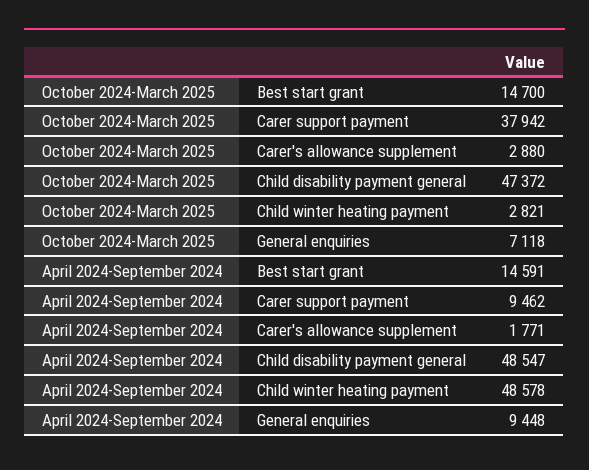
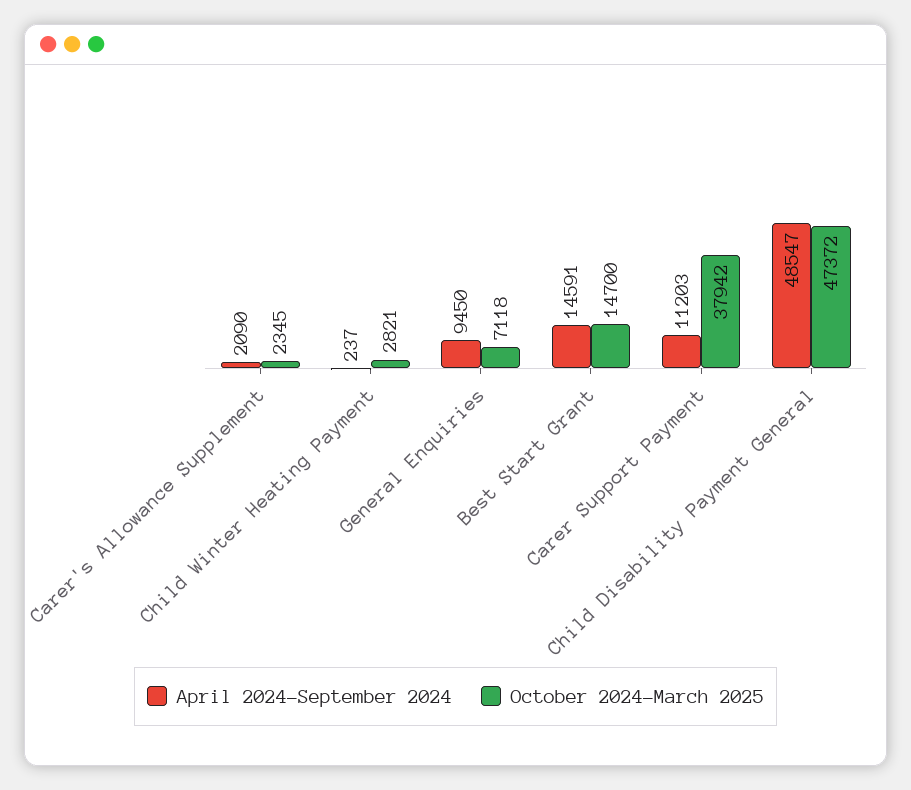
  {
    "October 2024-March 2025": {
      "Best start grant": 14700,
      "Carer support payment": 37942,
-     "Carer's allowance supplement": 2880,
+     "Carer's allowance supplement": 2345,
      "Child disability payment general": 47372,
      "Child winter heating payment": 2821,
      "General enquiries": 7118
    },
    "April 2024-September 2024": {
      "Best start grant": 14591,
-     "Carer support payment": 9462,
+     "Carer support payment": 11203,
-     "Carer's allowance supplement": 1771,
+     "Carer's allowance supplement": 2090,
      "Child disability payment general": 48547,
-     "Child winter heating payment": 48578,
+     "Child winter heating payment": 237,
-     "General enquiries": 9448
+     "General enquiries": 9450
    }
  }

